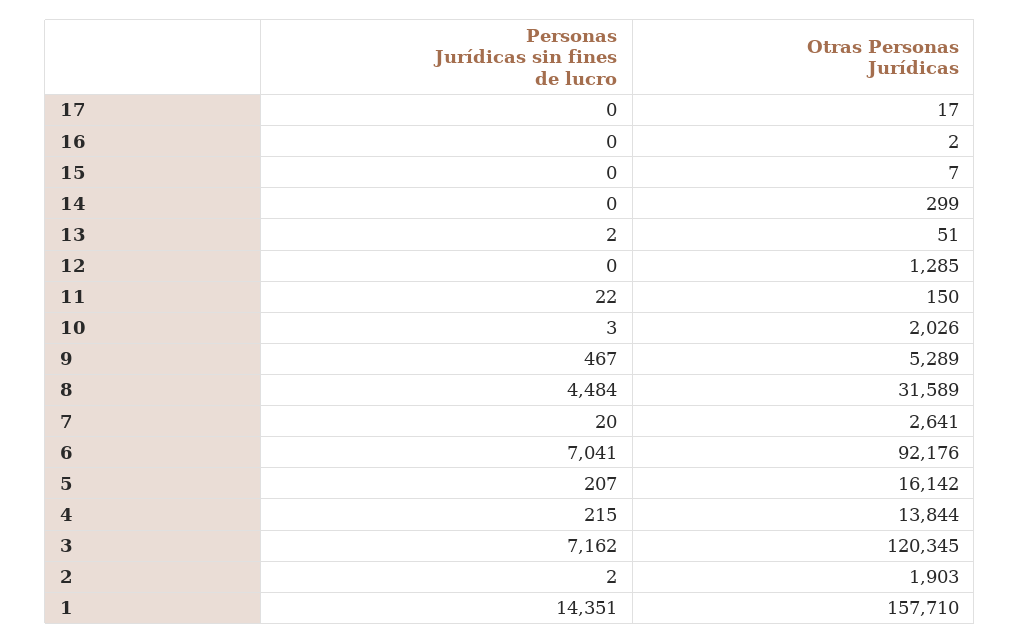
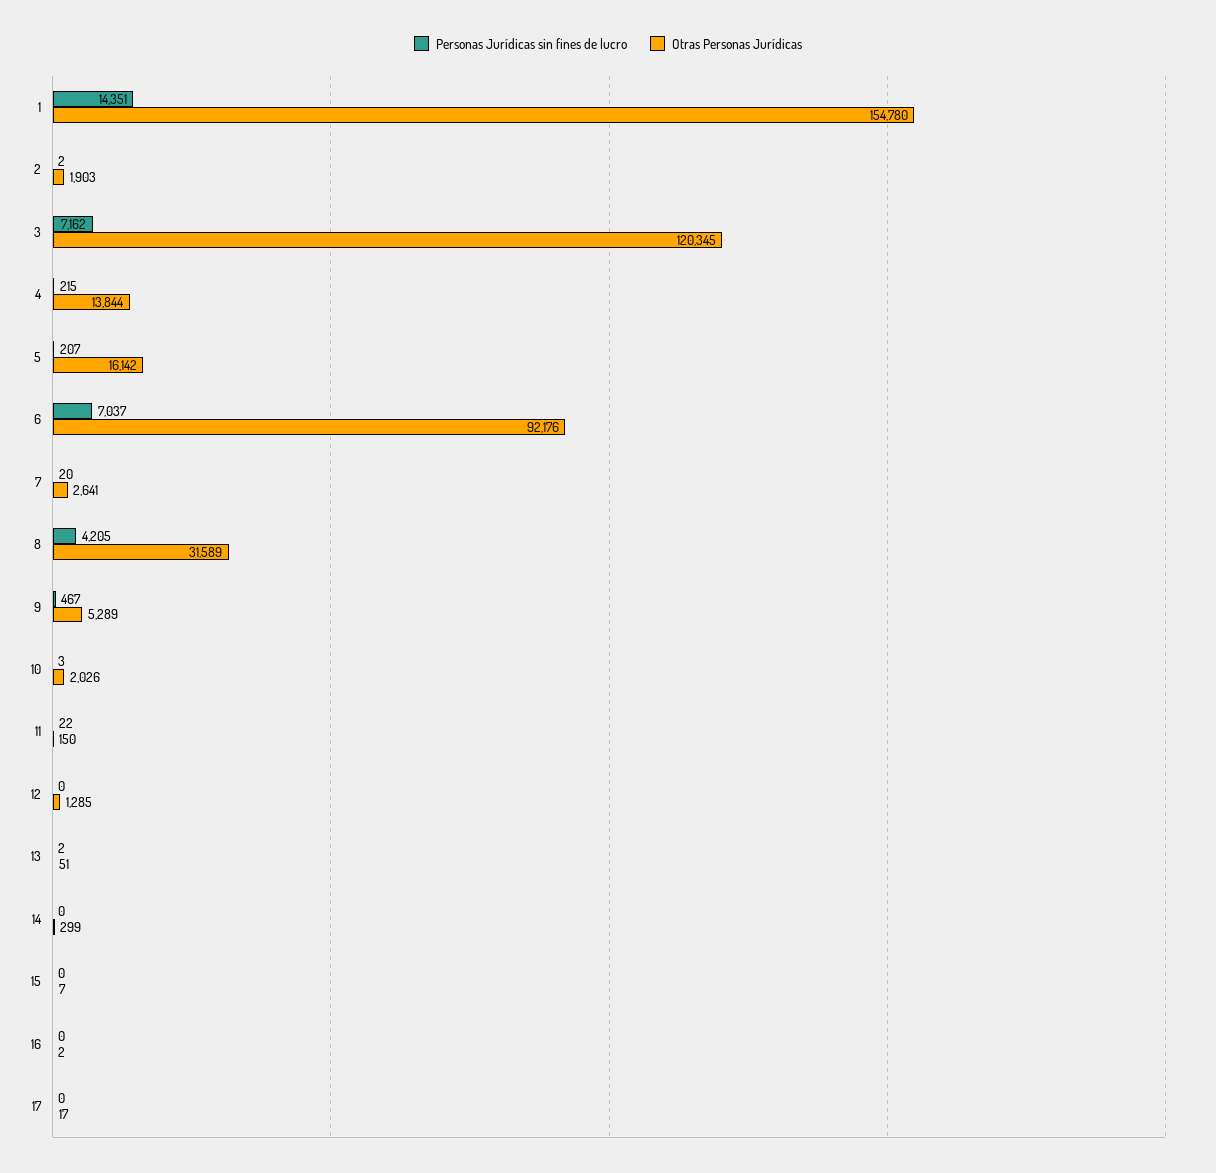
  {
    "Personas Jurídicas sin fines de lucro": {
      "17": 0,
      "16": 0,
      "15": 0,
      "14": 0,
      "13": 2,
      "12": 0,
      "11": 22,
      "10": 3,
      "9": 467,
-     "8": 4484,
+     "8": 4205,
      "7": 20,
-     "6": 7041,
+     "6": 7037,
      "5": 207,
      "4": 215,
      "3": 7162,
      "2": 2,
      "1": 14351
    },
    "Otras Personas Jurídicas": {
      "17": 17,
      "16": 2,
      "15": 7,
      "14": 299,
      "13": 51,
      "12": 1285,
      "11": 150,
      "10": 2026,
      "9": 5289,
      "8": 31589,
      "7": 2641,
      "6": 92176,
      "5": 16142,
      "4": 13844,
      "3": 120345,
      "2": 1903,
-     "1": 157710
+     "1": 154780
    }
  }

